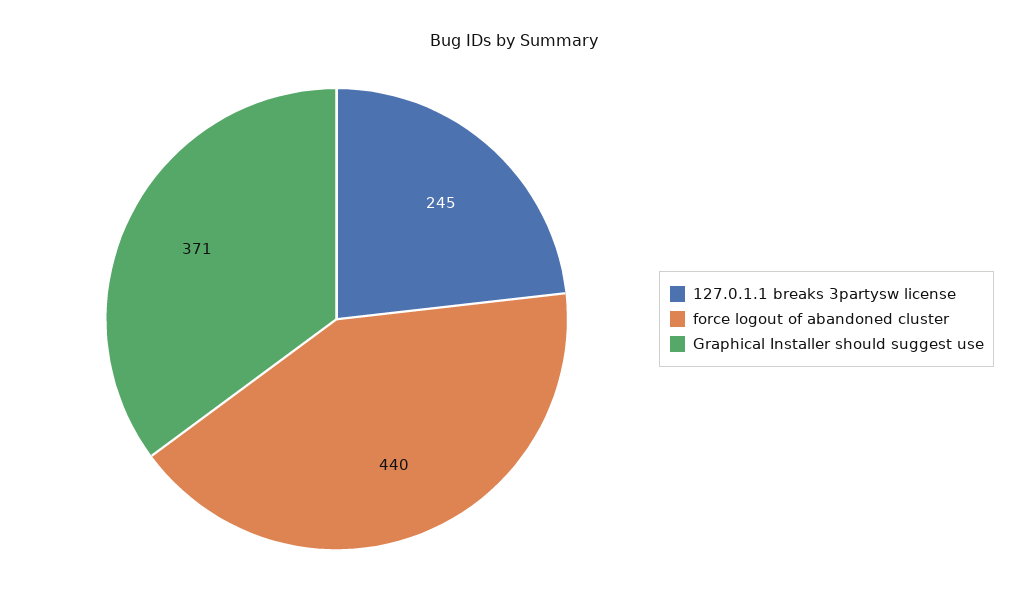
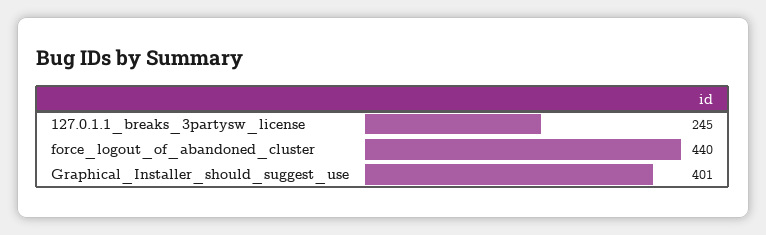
  {
    "127.0.1.1 breaks 3partysw license": 245,
    "force logout of abandoned cluster": 440,
-   "Graphical Installer should suggest use": 371
+   "Graphical Installer should suggest use": 401
  }

